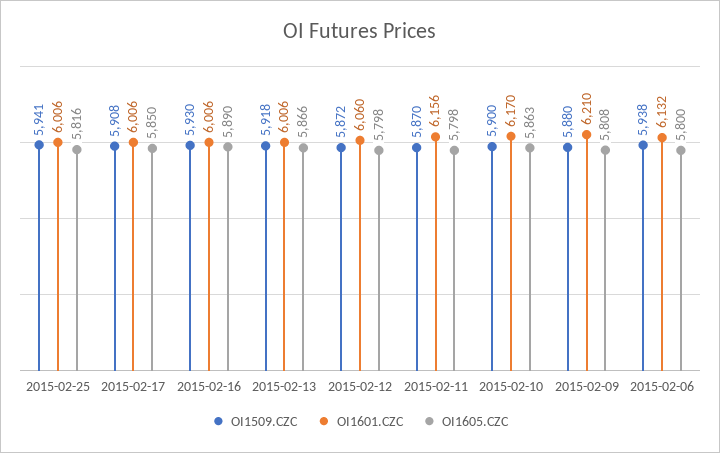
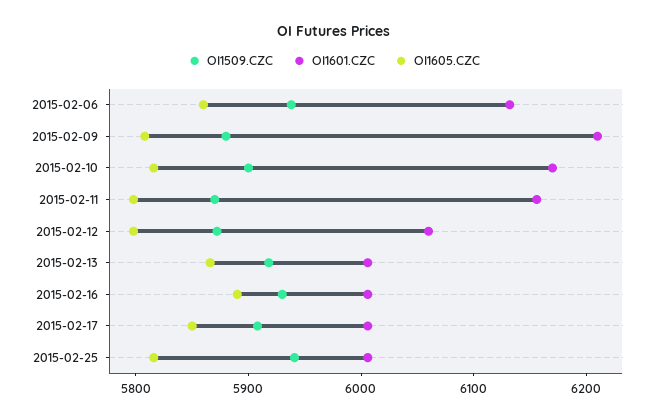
  {
    "OI1509.CZC": {
      "2015-02-25": 5941,
      "2015-02-17": 5908,
      "2015-02-16": 5930,
      "2015-02-13": 5918,
      "2015-02-12": 5872,
      "2015-02-11": 5870,
      "2015-02-10": 5900,
      "2015-02-09": 5880,
      "2015-02-06": 5938
    },
    "OI1601.CZC": {
      "2015-02-25": 6006,
      "2015-02-17": 6006,
      "2015-02-16": 6006,
      "2015-02-13": 6006,
      "2015-02-12": 6060,
      "2015-02-11": 6156,
      "2015-02-10": 6170,
      "2015-02-09": 6210,
      "2015-02-06": 6132
    },
    "OI1605.CZC": {
      "2015-02-25": 5816,
      "2015-02-17": 5850,
      "2015-02-16": 5890,
      "2015-02-13": 5866,
      "2015-02-12": 5798,
      "2015-02-11": 5798,
-     "2015-02-10": 5863,
+     "2015-02-10": 5820,
      "2015-02-09": 5808,
-     "2015-02-06": 5800
+     "2015-02-06": 5860
    }
  }

